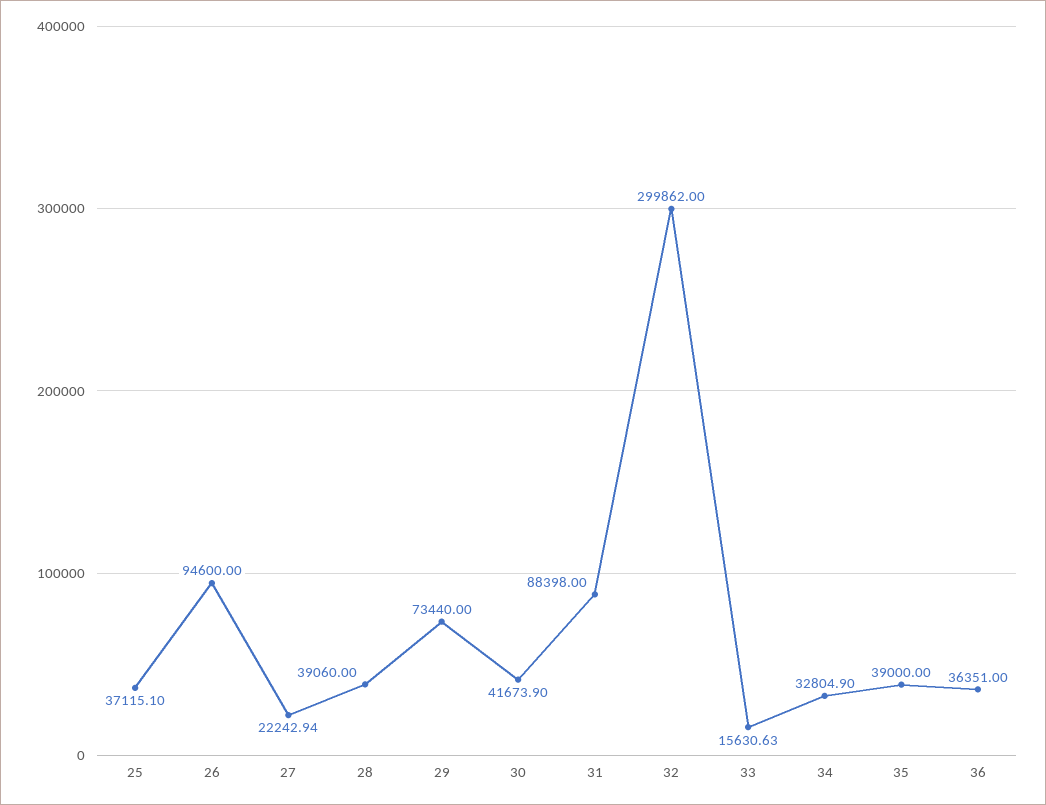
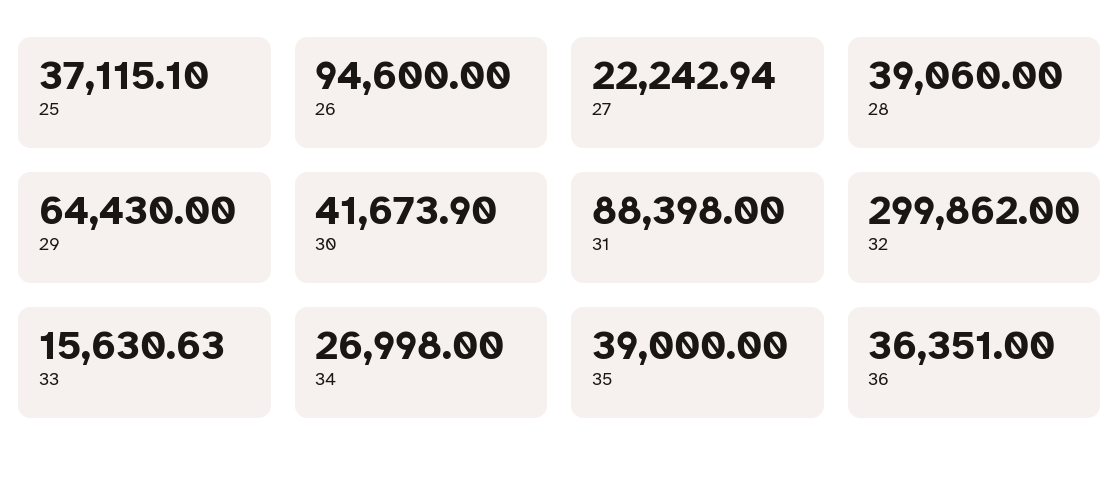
  {
    "25": 37115.1,
    "26": 94600,
    "27": 22242.94,
    "28": 39060,
-   "29": 73440,
+   "29": 64430,
    "30": 41673.9,
    "31": 88398,
    "32": 299862,
    "33": 15630.63,
-   "34": 32804.9,
+   "34": 26998,
    "35": 39000,
    "36": 36351
  }

